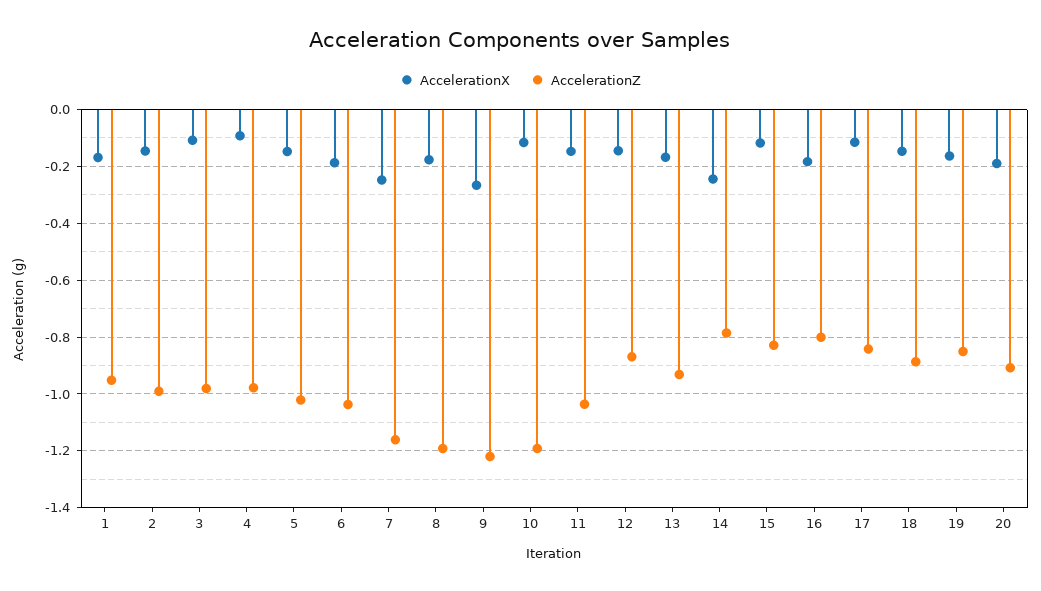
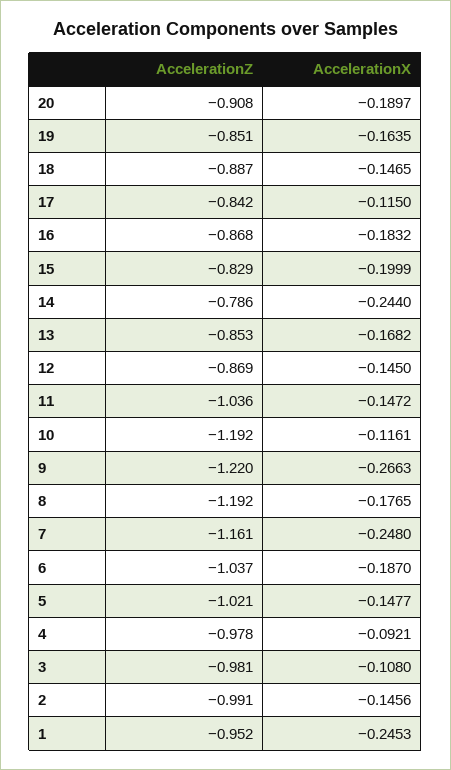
  {
    "AccelerationX": {
-     "1": -0.175,
+     "1": -0.2453,
      "2": -0.1456,
      "3": -0.108,
      "4": -0.0921,
      "5": -0.1477,
      "6": -0.187,
      "7": -0.248,
      "8": -0.1765,
      "9": -0.2663,
      "10": -0.1161,
      "11": -0.1472,
      "12": -0.145,
      "13": -0.1682,
      "14": -0.244,
-     "15": -0.125,
+     "15": -0.1999,
      "16": -0.1832,
      "17": -0.115,
      "18": -0.1465,
      "19": -0.1635,
      "20": -0.1897
    },
    "AccelerationZ": {
      "1": -0.952,
      "2": -0.991,
      "3": -0.981,
      "4": -0.978,
      "5": -1.021,
      "6": -1.037,
      "7": -1.161,
      "8": -1.192,
      "9": -1.22,
      "10": -1.192,
      "11": -1.036,
      "12": -0.869,
-     "13": -0.925,
+     "13": -0.853,
      "14": -0.786,
      "15": -0.829,
-     "16": -0.8,
+     "16": -0.868,
      "17": -0.842,
      "18": -0.887,
      "19": -0.851,
      "20": -0.908
    }
  }

